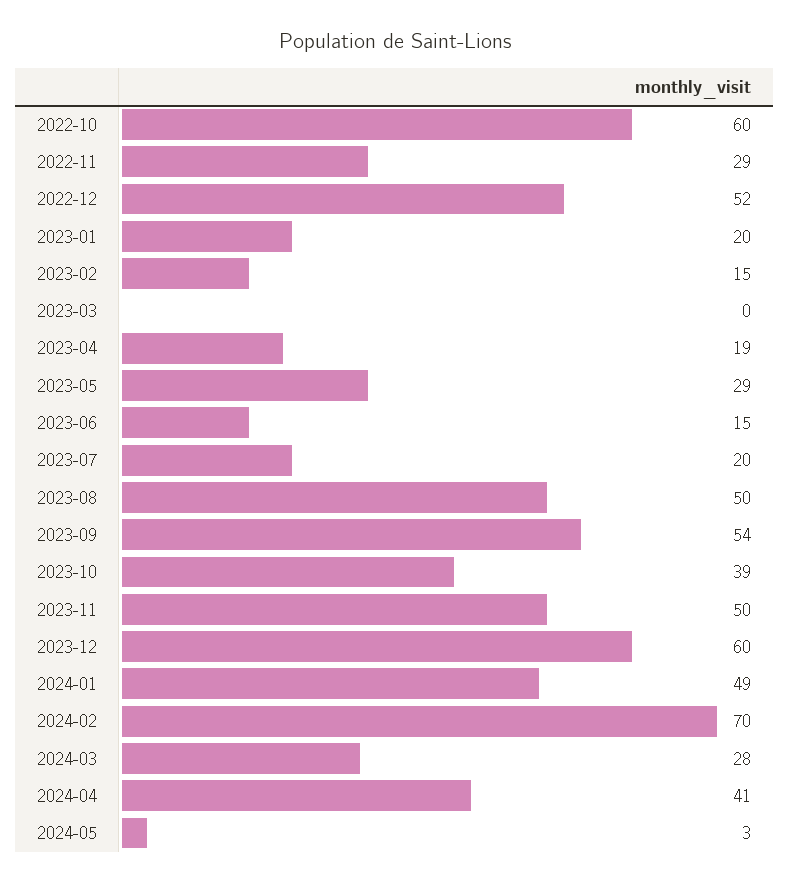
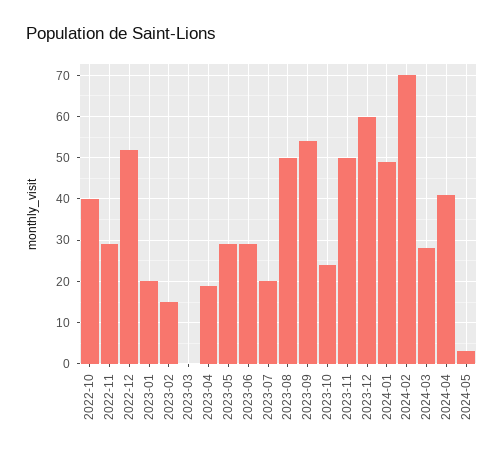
  {
-   "2022-10": 60,
+   "2022-10": 40,
    "2022-11": 29,
    "2022-12": 52,
    "2023-01": 20,
    "2023-02": 15,
    "2023-03": 0,
    "2023-04": 19,
    "2023-05": 29,
-   "2023-06": 15,
+   "2023-06": 30,
    "2023-07": 20,
    "2023-08": 50,
    "2023-09": 54,
-   "2023-10": 39,
+   "2023-10": 25,
    "2023-11": 50,
    "2023-12": 60,
    "2024-01": 49,
    "2024-02": 70,
    "2024-03": 28,
    "2024-04": 41,
    "2024-05": 3
  }

